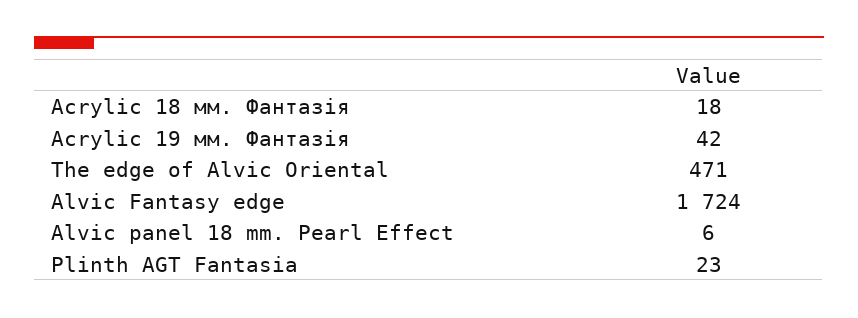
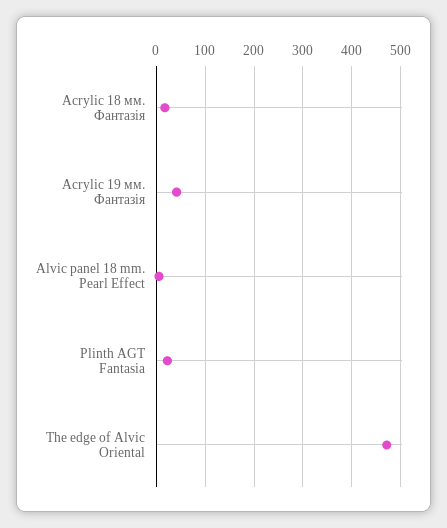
  {
    "Acrylic 18 мм. Фантазія": 18,
    "Acrylic 19 мм. Фантазія": 42,
    "The edge of Alvic Oriental": 471,
-   "Alvic Fantasy edge": 1724,
    "Alvic panel 18 mm. Pearl Effect": 6,
    "Plinth AGT Fantasia": 23
  }

